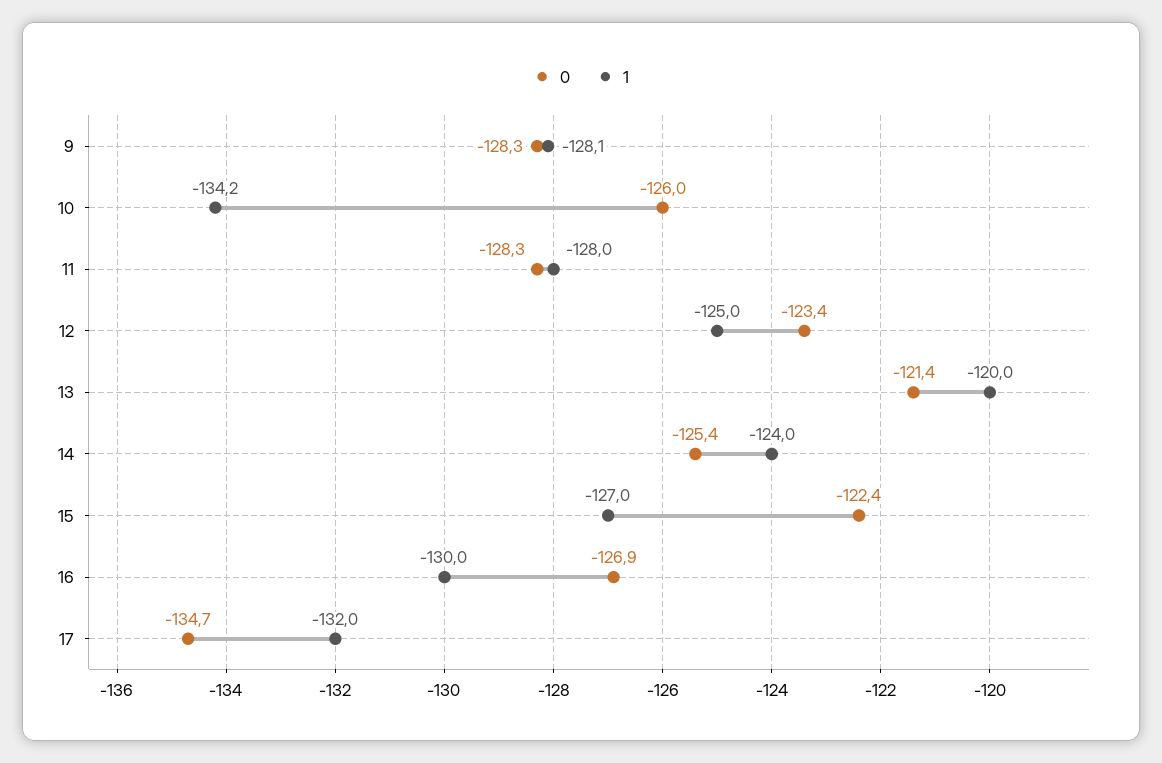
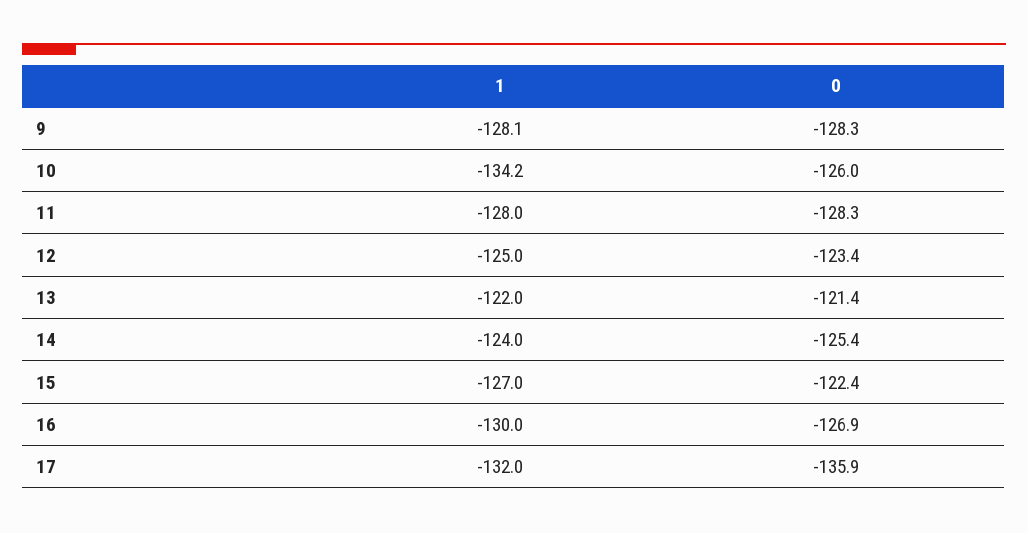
  {
    "0": {
      "9": -128.3,
      "10": -126,
      "11": -128.3,
      "12": -123.4,
      "13": -121.4,
      "14": -125.4,
      "15": -122.4,
      "16": -126.9,
-     "17": -134.7
+     "17": -135.9
    },
    "1": {
      "9": -128.1,
      "10": -134.2,
      "11": -128,
      "12": -125,
-     "13": -120,
+     "13": -122,
      "14": -124,
      "15": -127,
      "16": -130,
      "17": -132
    }
  }

